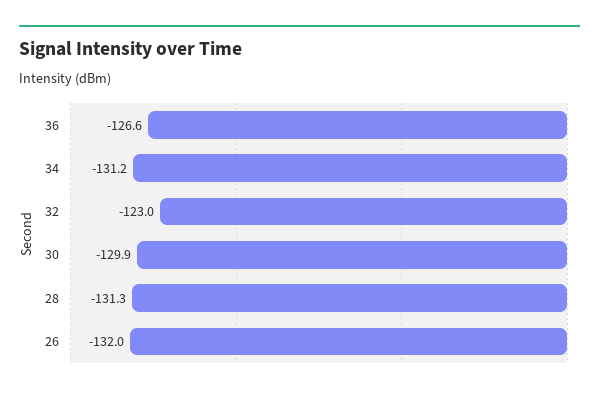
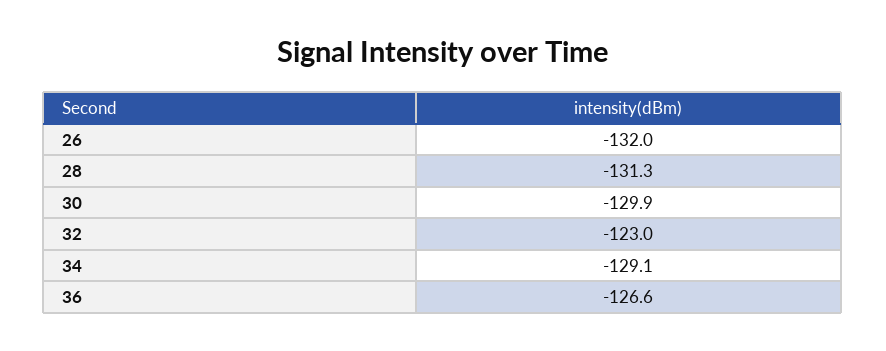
  {
    "36": -126.6,
-   "34": -131.2,
+   "34": -129.1,
    "32": -123,
    "30": -129.9,
    "28": -131.3,
    "26": -132
  }

